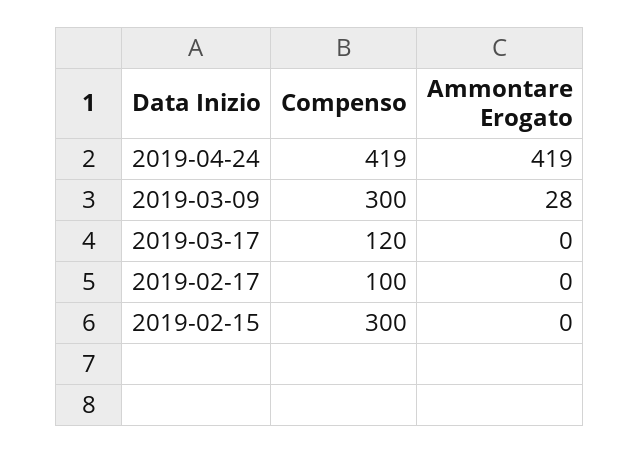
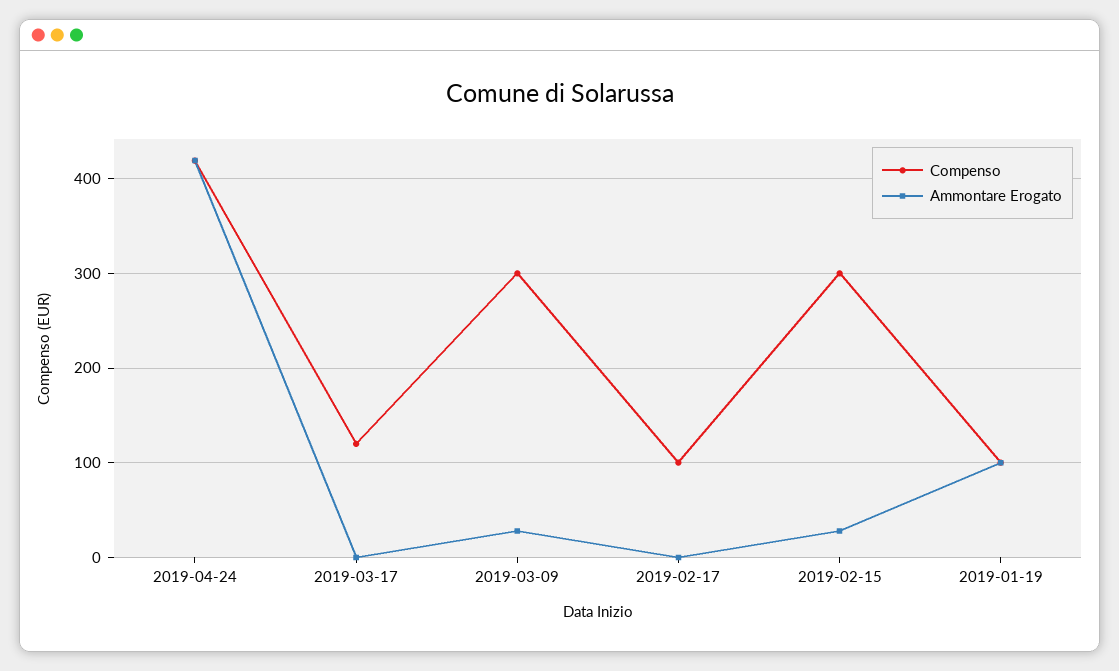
  {
    "Compenso": {
      "2019-04-24": 419,
      "2019-03-09": 300,
      "2019-03-17": 120,
      "2019-02-17": 100,
-     "2019-02-15": 300
+     "2019-02-15": 300,
+     "2019-01-19": 100
    },
    "Ammontare Erogato": {
      "2019-04-24": 419,
      "2019-03-09": 28,
      "2019-03-17": 0,
      "2019-02-17": 0,
-     "2019-02-15": 0
+     "2019-02-15": 30,
+     "2019-01-19": 100
    }
  }

